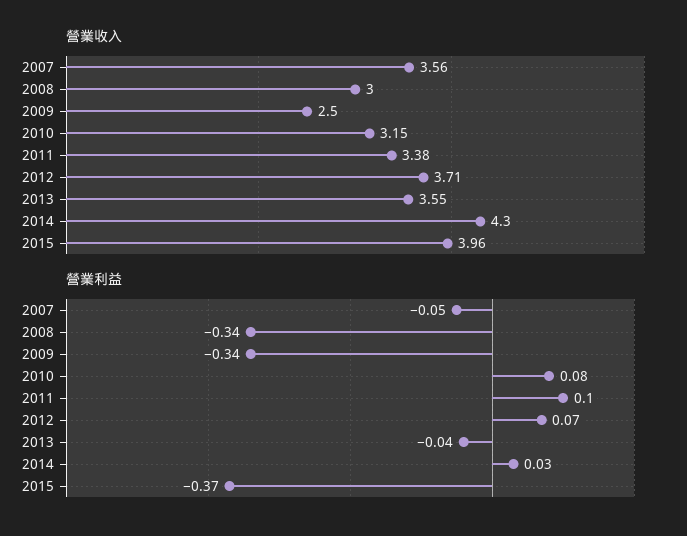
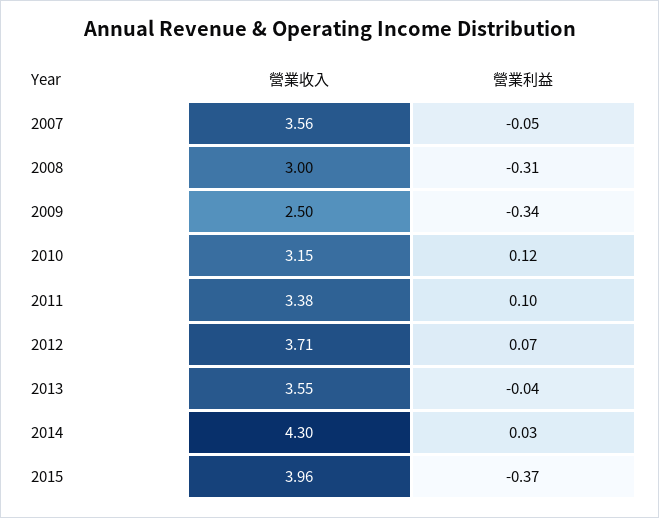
  {
    "營業收入": {
      "2007": 3.56,
      "2008": 3,
      "2009": 2.5,
      "2010": 3.15,
      "2011": 3.38,
      "2012": 3.71,
      "2013": 3.55,
      "2014": 4.3,
      "2015": 3.96
    },
    "營業利益": {
      "2007": -0.05,
-     "2008": -0.34,
+     "2008": -0.31,
      "2009": -0.34,
-     "2010": 0.08,
+     "2010": 0.12,
      "2011": 0.1,
      "2012": 0.07,
      "2013": -0.04,
      "2014": 0.03,
      "2015": -0.37
    }
  }

